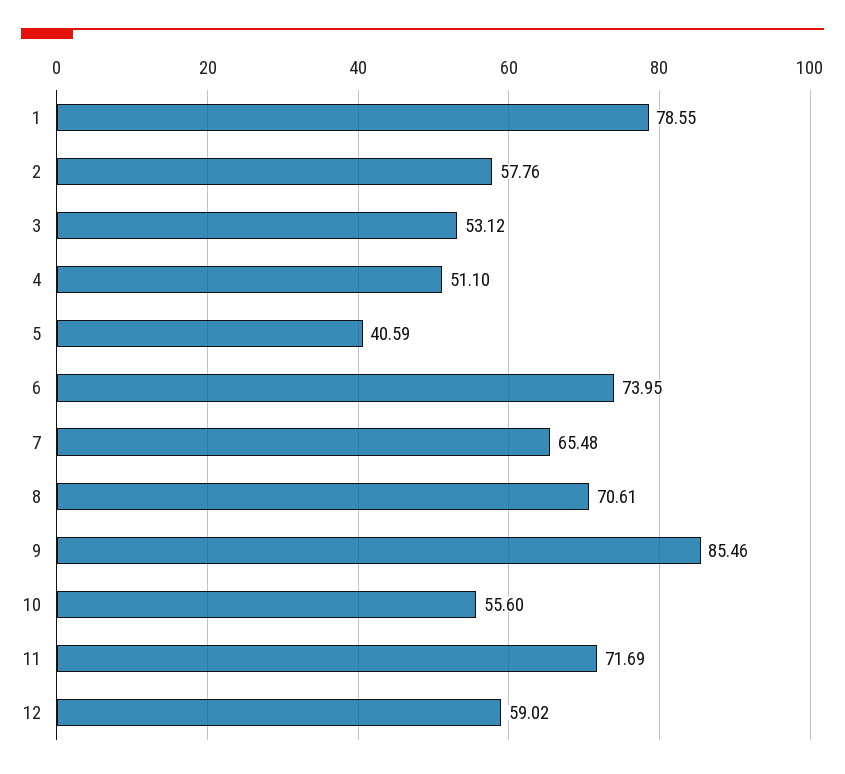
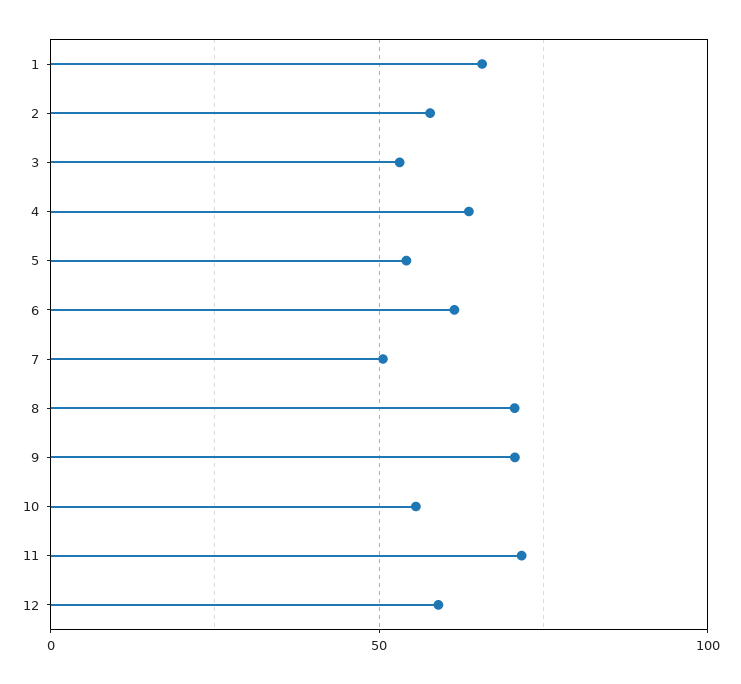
  {
-   "1": 78.55,
+   "1": 65,
    "2": 57.76,
    "3": 53.12,
-   "4": 51.1,
+   "4": 65,
-   "5": 40.59,
+   "5": 55,
-   "6": 73.95,
+   "6": 60,
-   "7": 65.48,
+   "7": 50,
    "8": 70.61,
-   "9": 85.46,
+   "9": 70,
    "10": 55.6,
    "11": 71.69,
    "12": 59.02
  }

